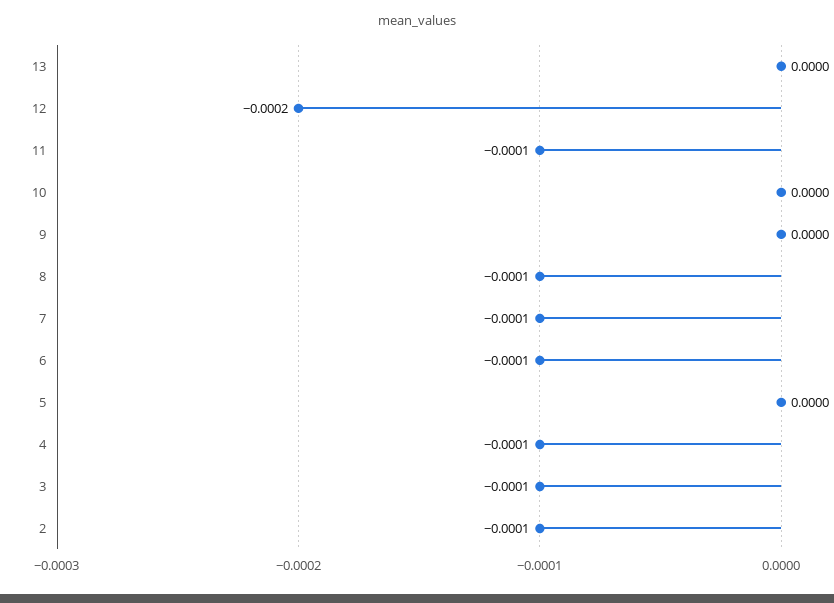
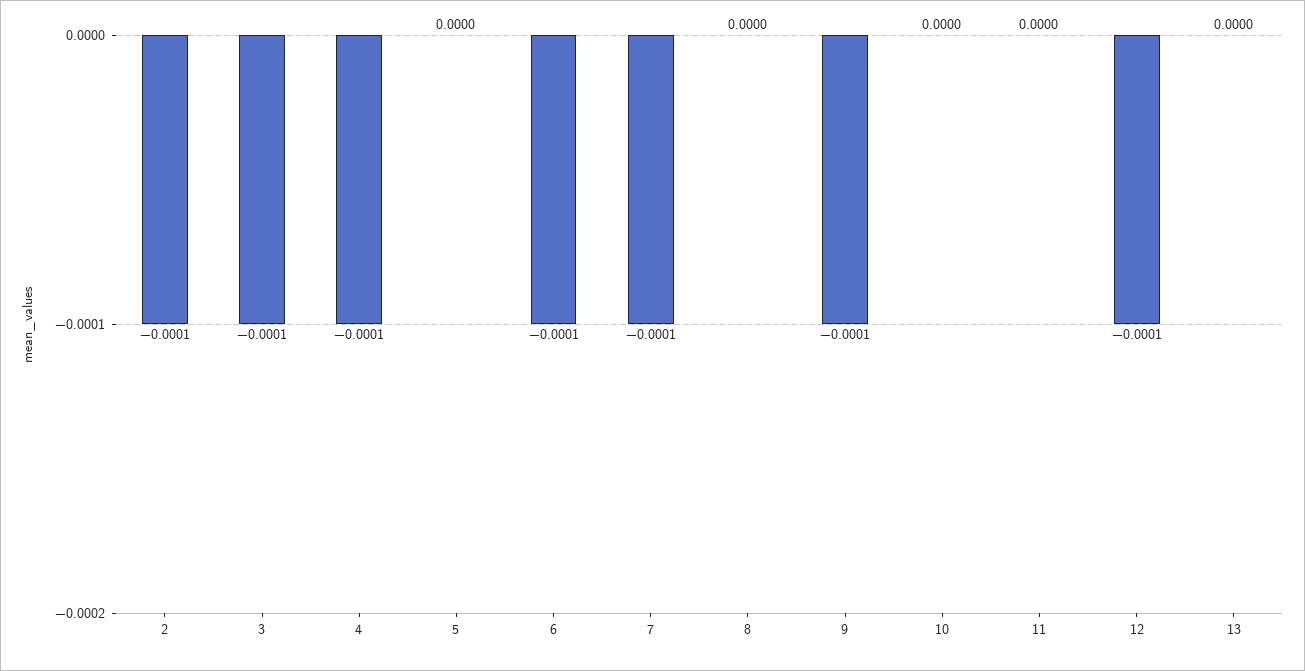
  {
    "13": 0,
-   "12": -0.0002,
+   "12": -0.0001,
-   "11": -0.0001,
+   "11": 0,
    "10": 0,
-   "9": 0,
+   "9": -0.0001,
-   "8": -0.0001,
+   "8": 0,
    "7": -0.0001,
    "6": -0.0001,
    "5": 0,
    "4": -0.0001,
    "3": -0.0001,
    "2": -0.0001
  }

